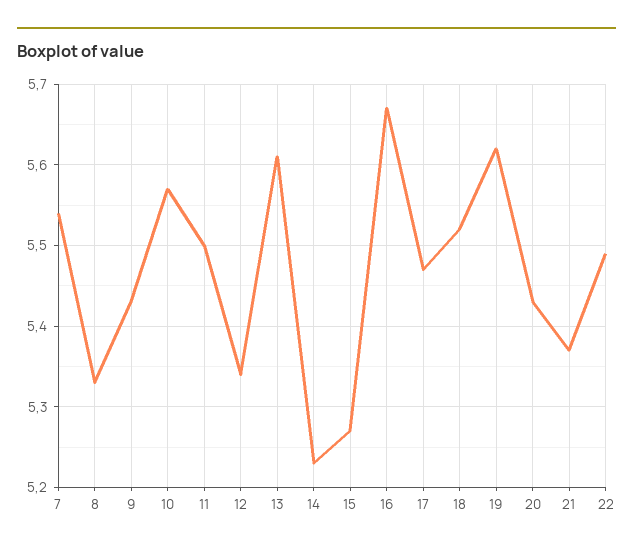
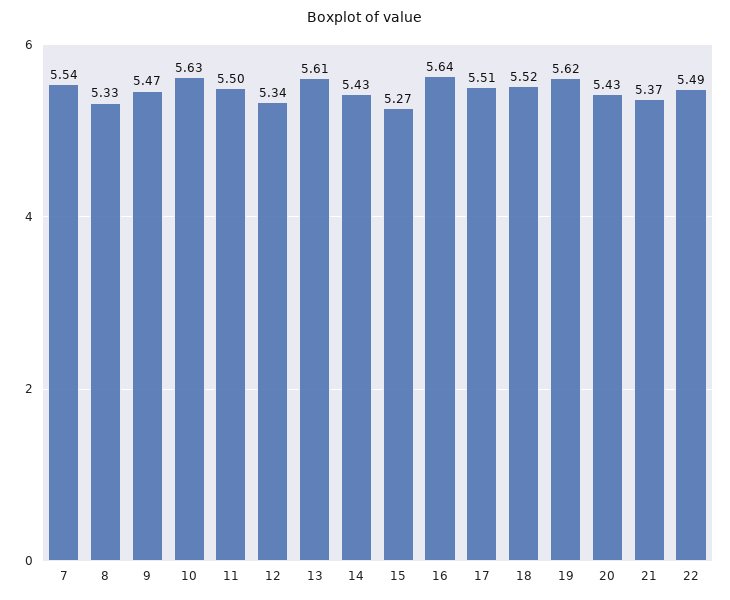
  {
    "7": 5.54,
    "8": 5.33,
-   "9": 5.43,
+   "9": 5.47,
-   "10": 5.57,
+   "10": 5.63,
    "11": 5.5,
    "12": 5.34,
    "13": 5.61,
-   "14": 5.23,
+   "14": 5.43,
    "15": 5.27,
-   "16": 5.67,
+   "16": 5.64,
-   "17": 5.47,
+   "17": 5.51,
    "18": 5.52,
    "19": 5.62,
    "20": 5.43,
    "21": 5.37,
    "22": 5.49
  }

